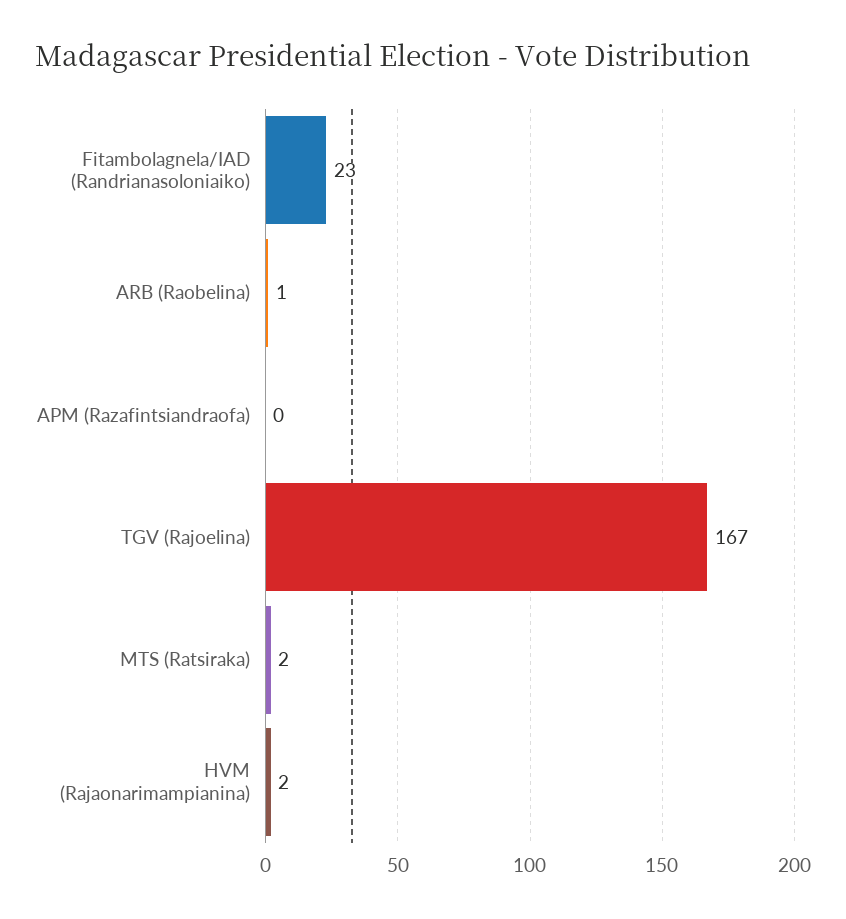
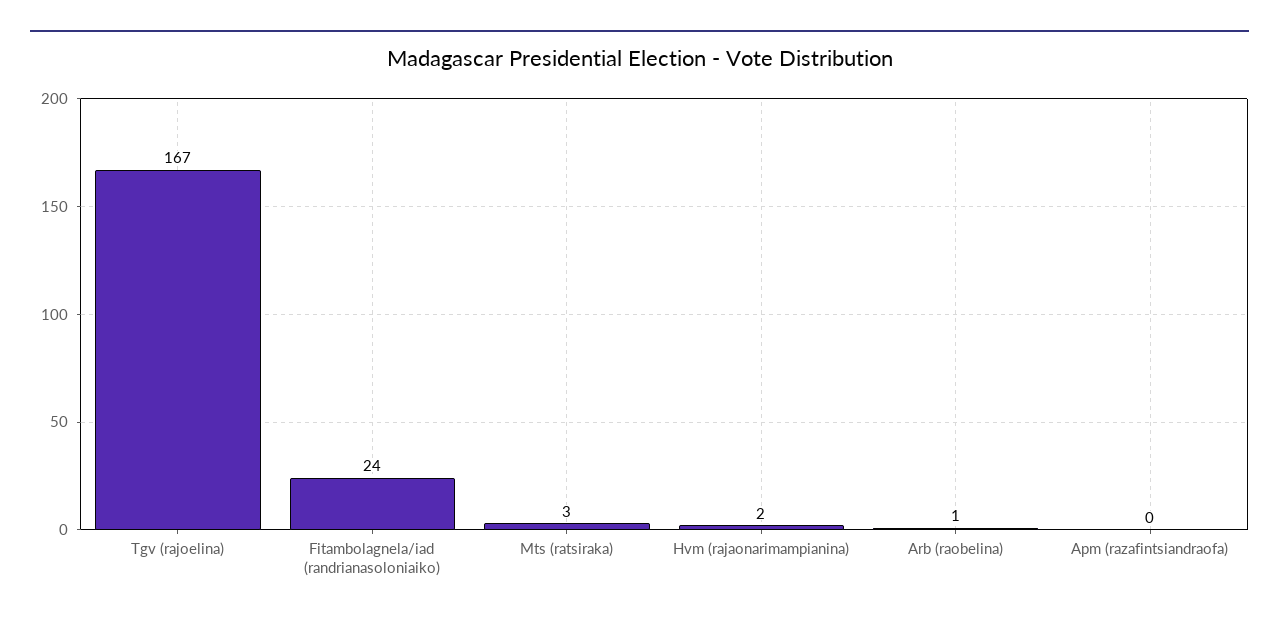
  {
-   "Fitambolagnela/IAD (Randrianasoloniaiko)": 23,
+   "Fitambolagnela/IAD (Randrianasoloniaiko)": 24,
    "ARB (Raobelina)": 1,
    "APM (Razafintsiandraofa)": 0,
    "TGV (Rajoelina)": 167,
-   "MTS (Ratsiraka)": 2,
+   "MTS (Ratsiraka)": 3,
    "HVM (Rajaonarimampianina)": 2
  }

